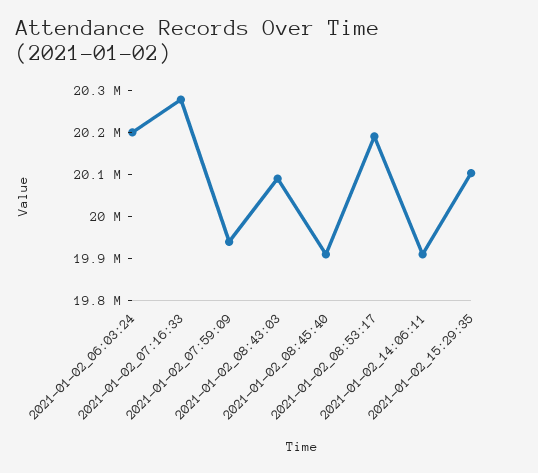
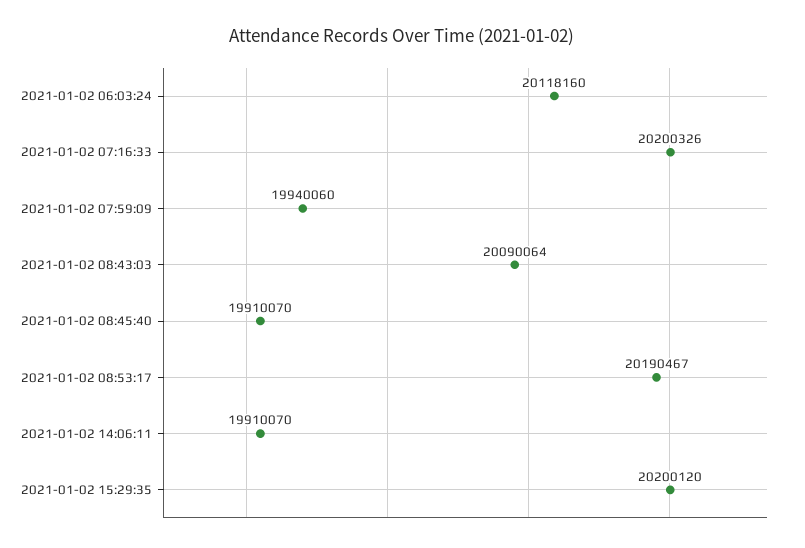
  {
-   "2021-01-02_06:03:24": 20200000,
+   "2021-01-02_06:03:24": 20118160,
-   "2021-01-02_07:16:33": 20280000,
+   "2021-01-02_07:16:33": 20200326,
    "2021-01-02_07:59:09": 19940060,
    "2021-01-02_08:43:03": 20090064,
    "2021-01-02_08:45:40": 19910070,
    "2021-01-02_08:53:17": 20190467,
    "2021-01-02_14:06:11": 19910070,
-   "2021-01-02_15:29:35": 20100000
+   "2021-01-02_15:29:35": 20200120
  }

